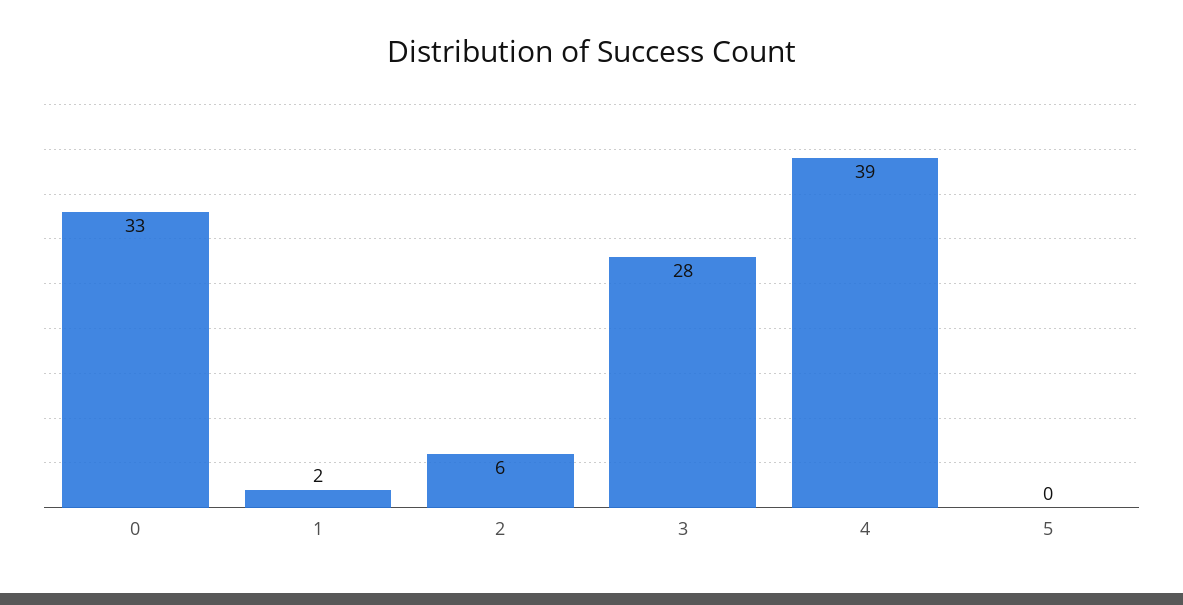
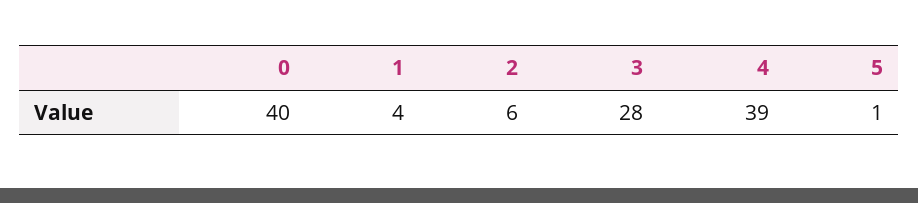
  {
-   "0": 33,
+   "0": 40,
-   "1": 2,
+   "1": 4,
    "2": 6,
    "3": 28,
    "4": 39,
-   "5": 0
+   "5": 1
  }

